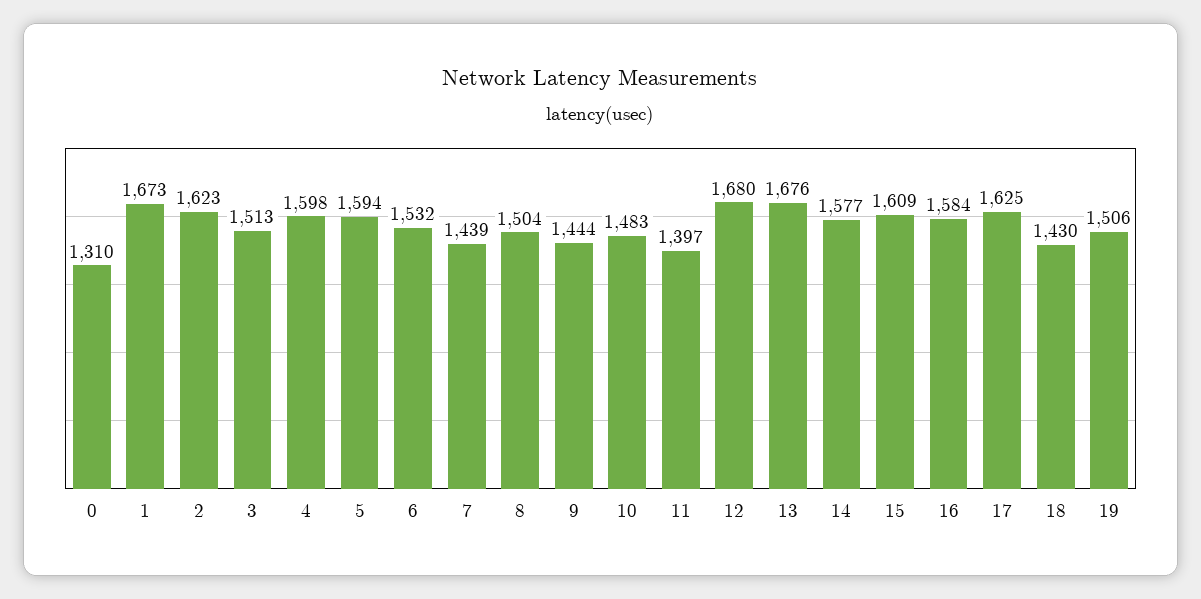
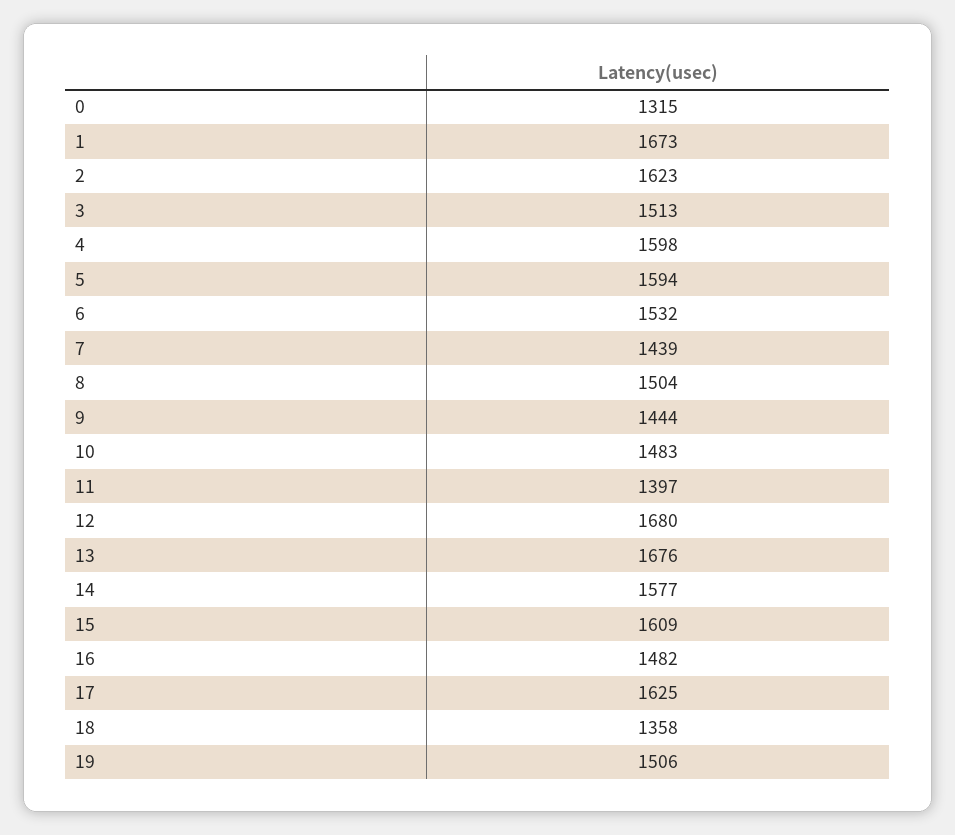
  {
-   "0": 1310,
+   "0": 1315,
    "1": 1673,
    "2": 1623,
    "3": 1513,
    "4": 1598,
    "5": 1594,
    "6": 1532,
    "7": 1439,
    "8": 1504,
    "9": 1444,
    "10": 1483,
    "11": 1397,
    "12": 1680,
    "13": 1676,
    "14": 1577,
    "15": 1609,
-   "16": 1584,
+   "16": 1482,
    "17": 1625,
-   "18": 1430,
+   "18": 1358,
    "19": 1506
  }

